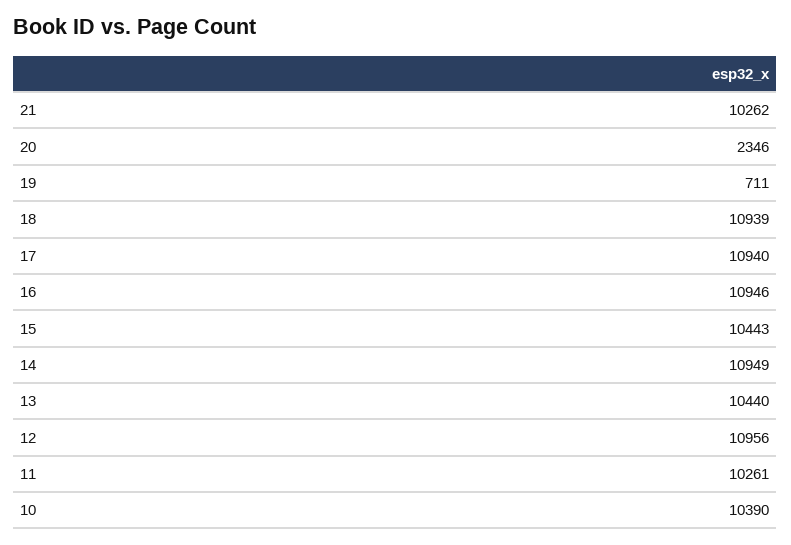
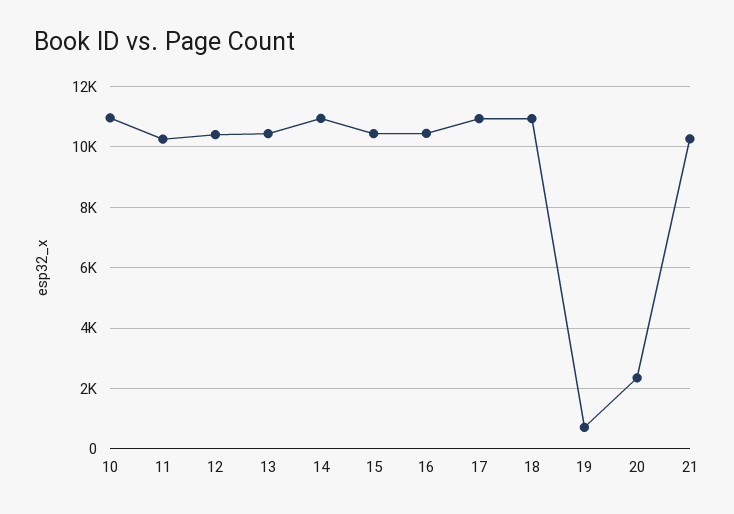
  {
    "21": 10262,
    "20": 2346,
    "19": 711,
    "18": 10939,
    "17": 10940,
-   "16": 10946,
+   "16": 10400,
    "15": 10443,
    "14": 10949,
    "13": 10440,
-   "12": 10956,
+   "12": 10400,
    "11": 10261,
-   "10": 10390
+   "10": 11000
  }

